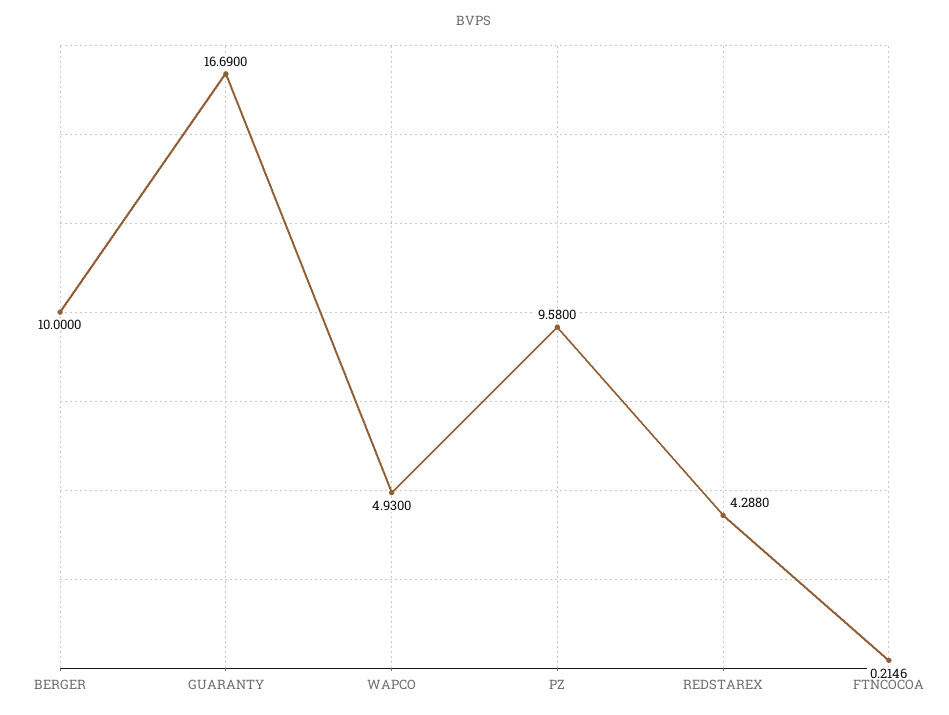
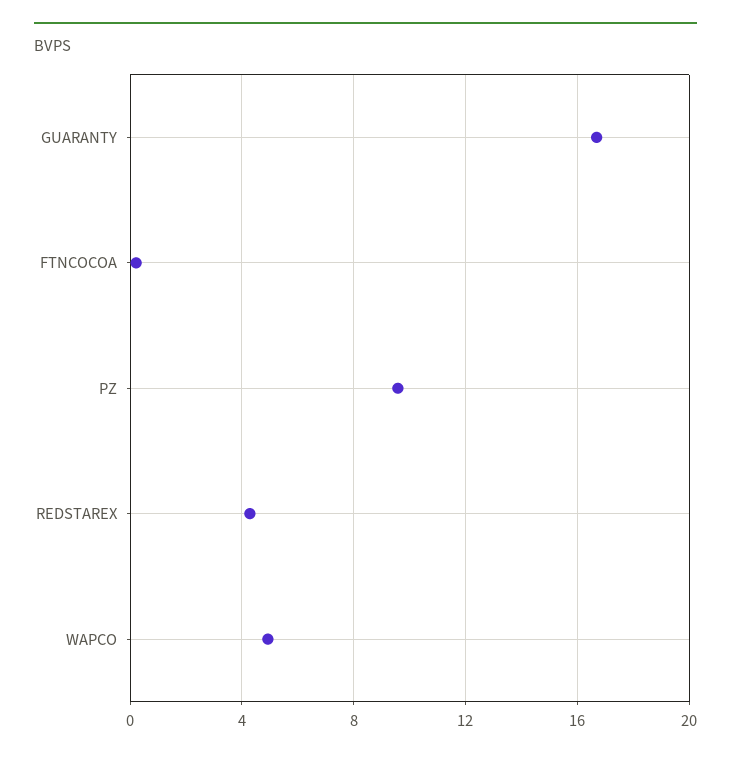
  {
-   "BERGER": 10,
    "GUARANTY": 16.69,
    "WAPCO": 4.93,
    "PZ": 9.58,
    "REDSTAREX": 4.288,
    "FTNCOCOA": 0.2146
  }

